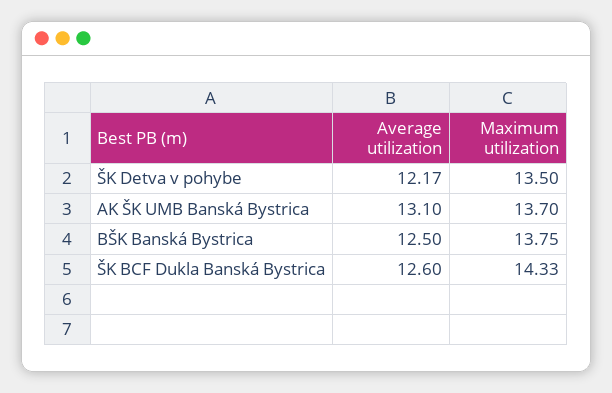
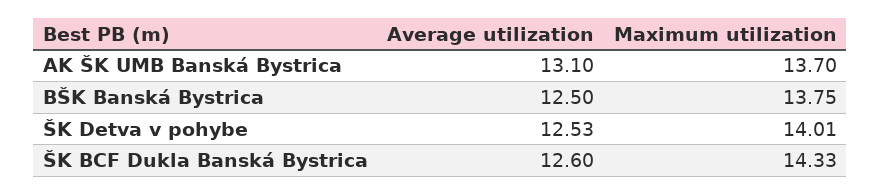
  {
    "Average utilization": {
-     "ŠK Detva v pohybe": 12.17,
+     "ŠK Detva v pohybe": 12.53,
      "AK ŠK UMB Banská Bystrica": 13.1,
      "BŠK Banská Bystrica": 12.5,
      "ŠK BCF Dukla Banská Bystrica": 12.6
    },
    "Maximum utilization": {
-     "ŠK Detva v pohybe": 13.5,
+     "ŠK Detva v pohybe": 14.01,
      "AK ŠK UMB Banská Bystrica": 13.7,
      "BŠK Banská Bystrica": 13.75,
      "ŠK BCF Dukla Banská Bystrica": 14.33
    }
  }

